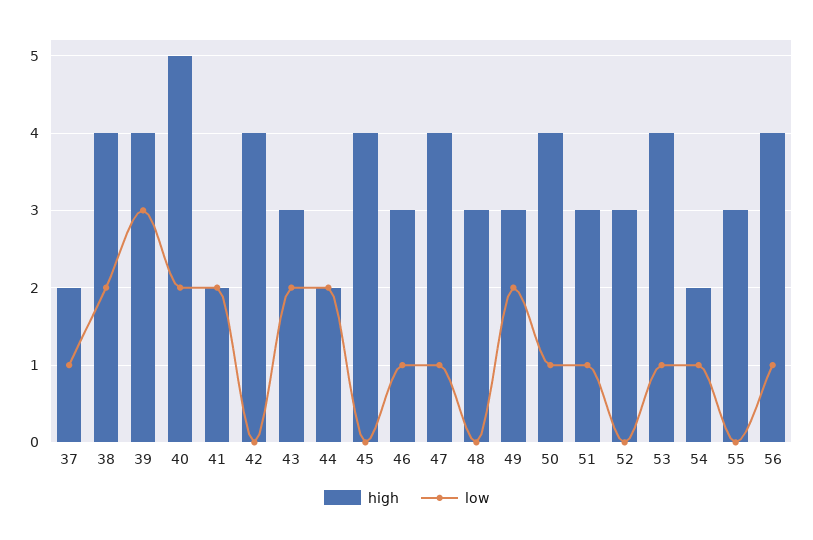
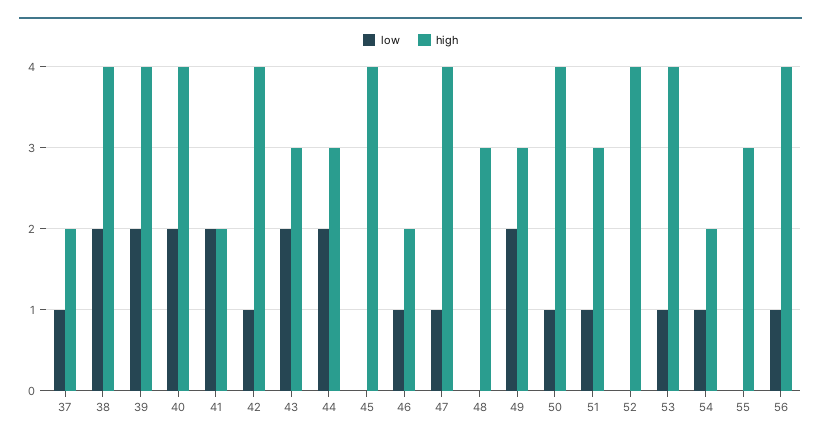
  {
    "high": {
      "37": 2,
      "38": 4,
      "39": 4,
-     "40": 5,
+     "40": 4,
      "41": 2,
      "42": 4,
      "43": 3,
-     "44": 2,
+     "44": 3,
      "45": 4,
-     "46": 3,
+     "46": 2,
      "47": 4,
      "48": 3,
      "49": 3,
      "50": 4,
      "51": 3,
-     "52": 3,
+     "52": 4,
      "53": 4,
      "54": 2,
      "55": 3,
      "56": 4
    },
    "low": {
      "37": 1,
      "38": 2,
-     "39": 3,
+     "39": 2,
      "40": 2,
      "41": 2,
-     "42": 0,
+     "42": 1,
      "43": 2,
      "44": 2,
      "45": 0,
      "46": 1,
      "47": 1,
      "48": 0,
      "49": 2,
      "50": 1,
      "51": 1,
      "52": 0,
      "53": 1,
      "54": 1,
      "55": 0,
      "56": 1
    }
  }

